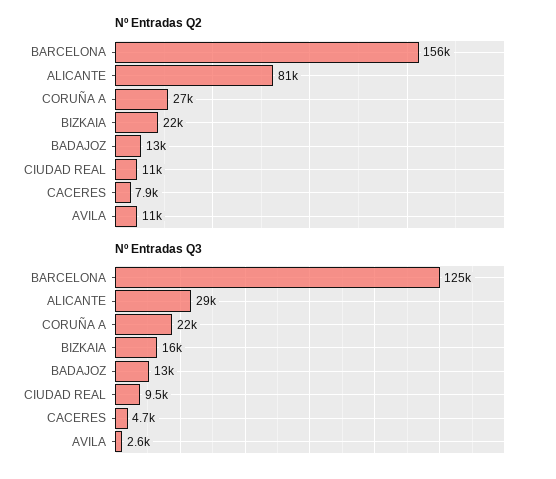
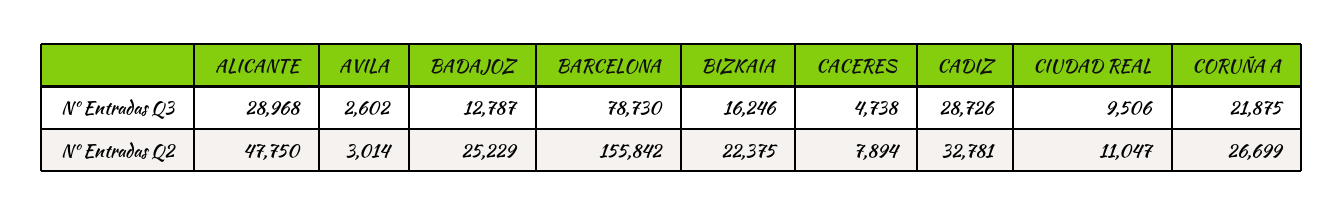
  {
    "Nº Entradas Q2": {
      "BARCELONA": 155842,
-     "ALICANTE": 81000,
+     "ALICANTE": 47750,
      "CORUÑA A": 26699,
      "BIZKAIA": 22375,
-     "BADAJOZ": 13000,
+     "BADAJOZ": 25229,
      "CIUDAD REAL": 11047,
      "CACERES": 7894,
-     "AVILA": 11000
+     "AVILA": 3014,
+     "CADIZ": 32781
    },
    "Nº Entradas Q3": {
-     "BARCELONA": 125000,
+     "BARCELONA": 78730,
      "ALICANTE": 28968,
      "CORUÑA A": 21875,
      "BIZKAIA": 16246,
      "BADAJOZ": 12787,
      "CIUDAD REAL": 9506,
      "CACERES": 4738,
-     "AVILA": 2602
+     "AVILA": 2602,
+     "CADIZ": 28726
    }
  }

